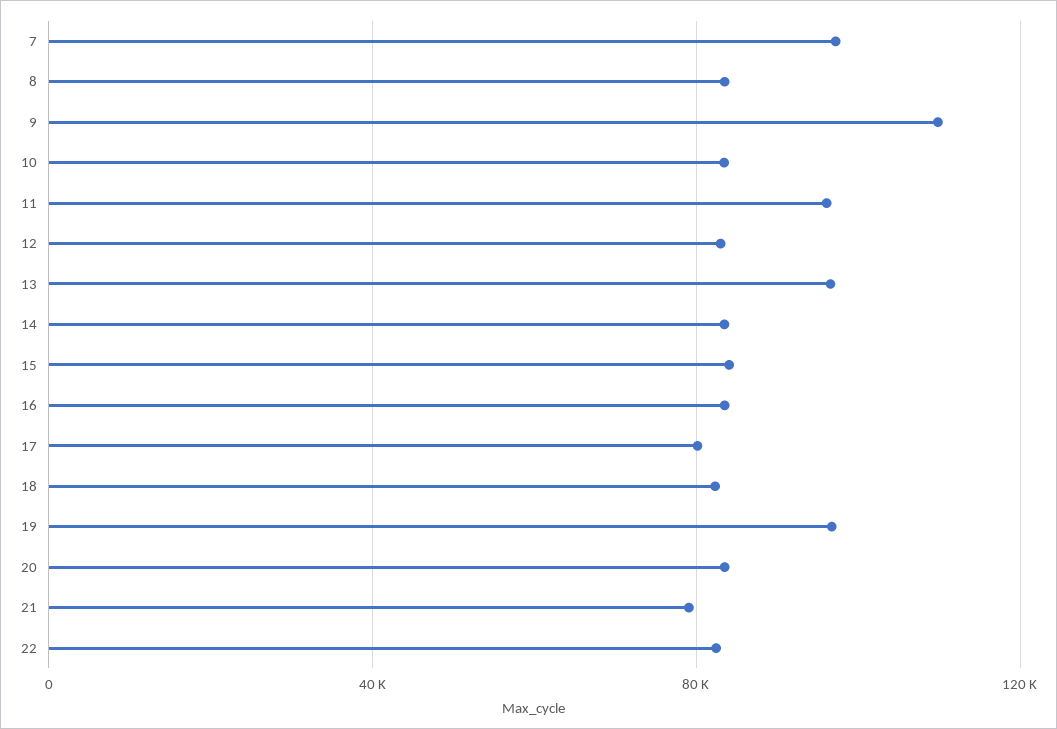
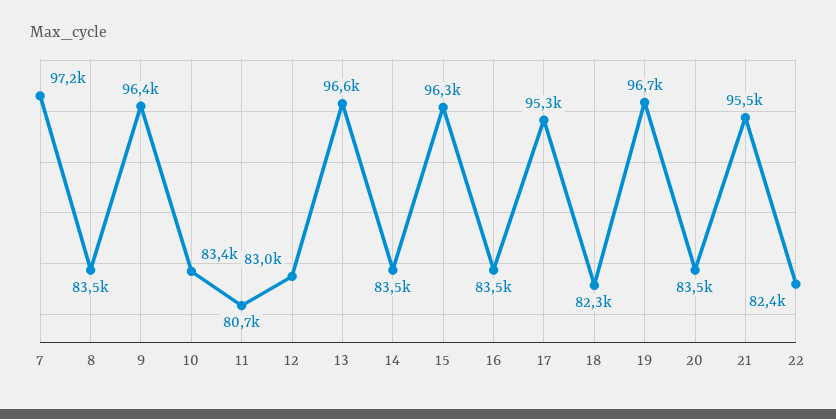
  {
    "7": 97200,
    "8": 83500,
-   "9": 110000,
+   "9": 96400,
    "10": 83400,
-   "11": 95000,
+   "11": 80700,
    "12": 83000,
    "13": 96600,
    "14": 83500,
-   "15": 85000,
+   "15": 96300,
    "16": 83500,
-   "17": 80000,
+   "17": 95300,
    "18": 82300,
    "19": 96700,
    "20": 83500,
-   "21": 80000,
+   "21": 95500,
    "22": 82400
  }

